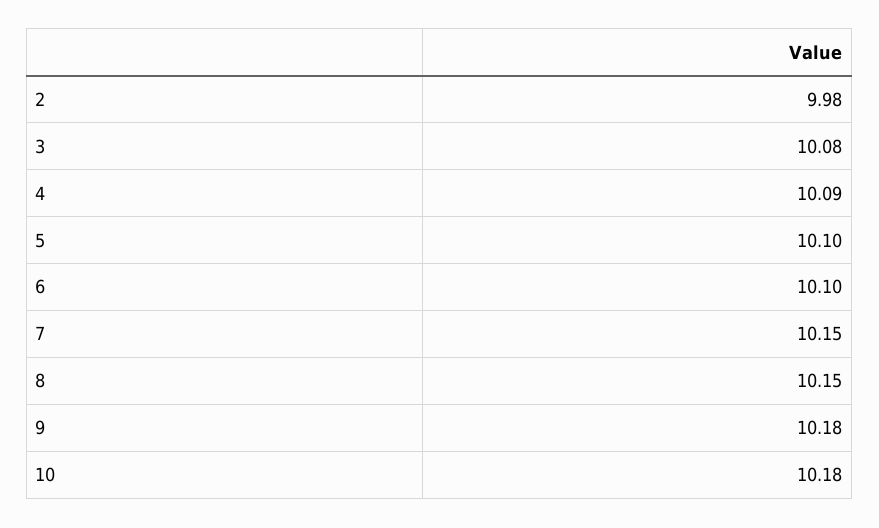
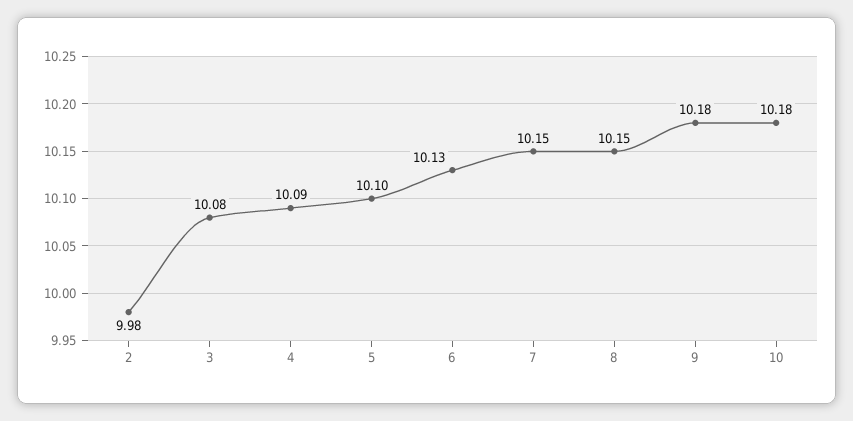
  {
    "2": 9.98,
    "3": 10.08,
    "4": 10.09,
    "5": 10.1,
-   "6": 10.1,
+   "6": 10.13,
    "7": 10.15,
    "8": 10.15,
    "9": 10.18,
    "10": 10.18
  }

